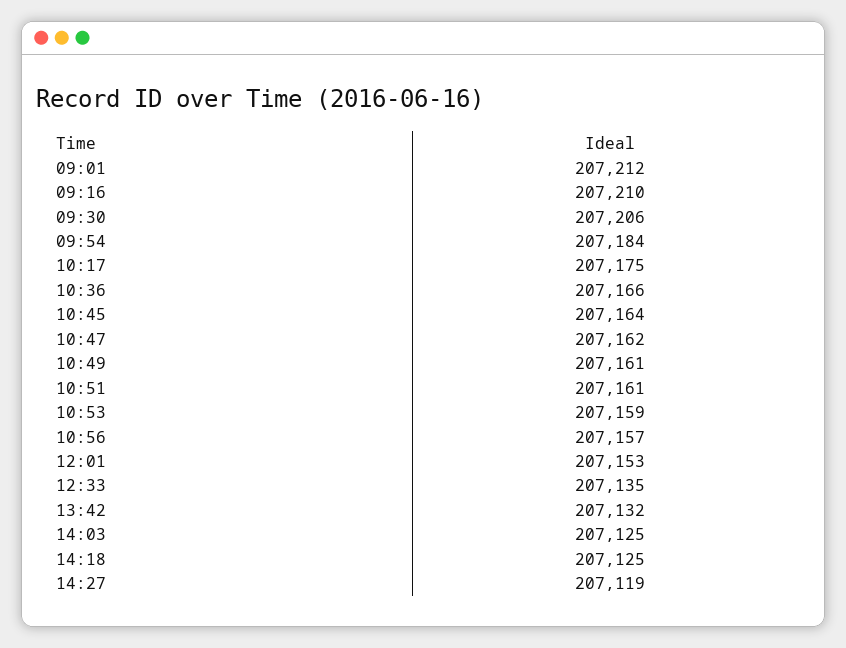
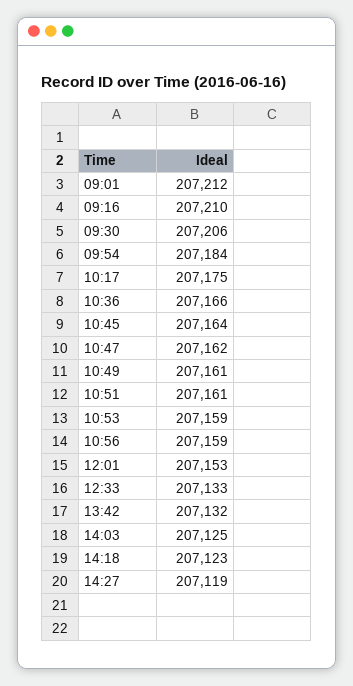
  {
    "09:01": 207212,
    "09:16": 207210,
    "09:30": 207206,
    "09:54": 207184,
    "10:17": 207175,
    "10:36": 207166,
    "10:45": 207164,
    "10:47": 207162,
    "10:49": 207161,
    "10:51": 207161,
    "10:53": 207159,
-   "10:56": 207157,
+   "10:56": 207159,
    "12:01": 207153,
-   "12:33": 207135,
+   "12:33": 207133,
    "13:42": 207132,
    "14:03": 207125,
-   "14:18": 207125,
+   "14:18": 207123,
    "14:27": 207119
  }

